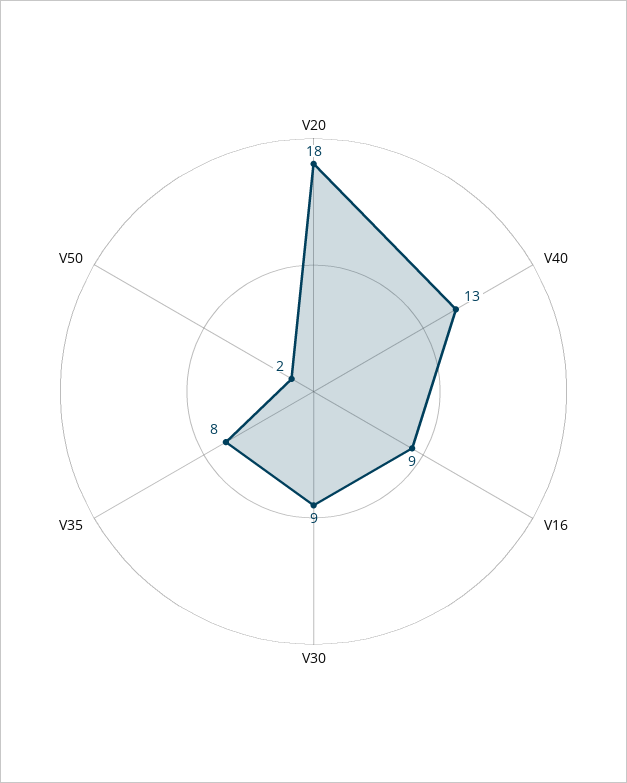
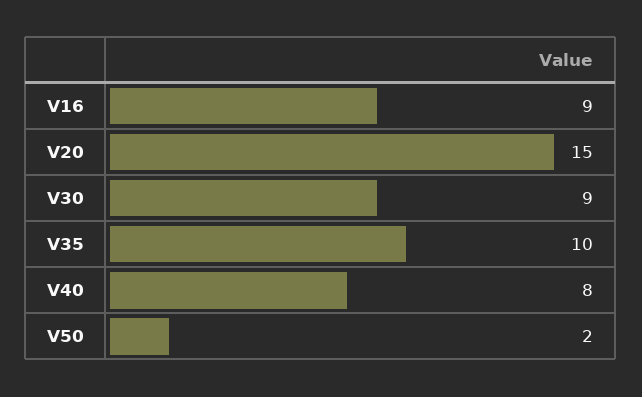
  {
-   "V20": 18,
+   "V20": 15,
-   "V40": 13,
+   "V40": 8,
    "V16": 9,
    "V30": 9,
-   "V35": 8,
+   "V35": 10,
    "V50": 2
  }

